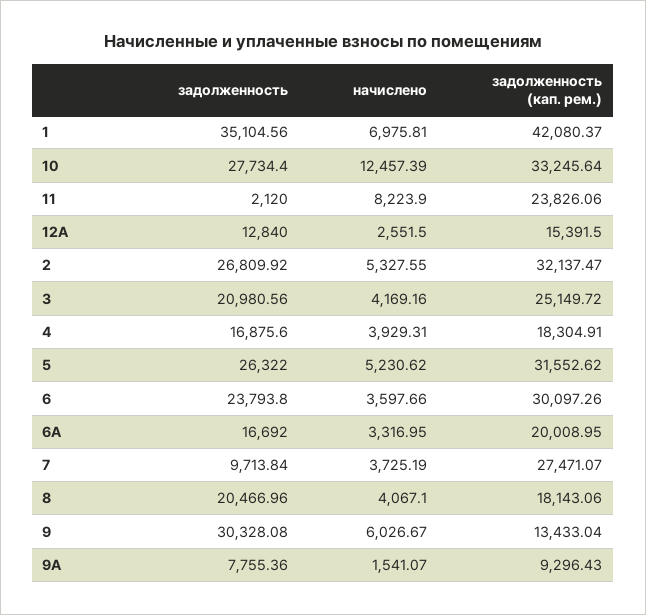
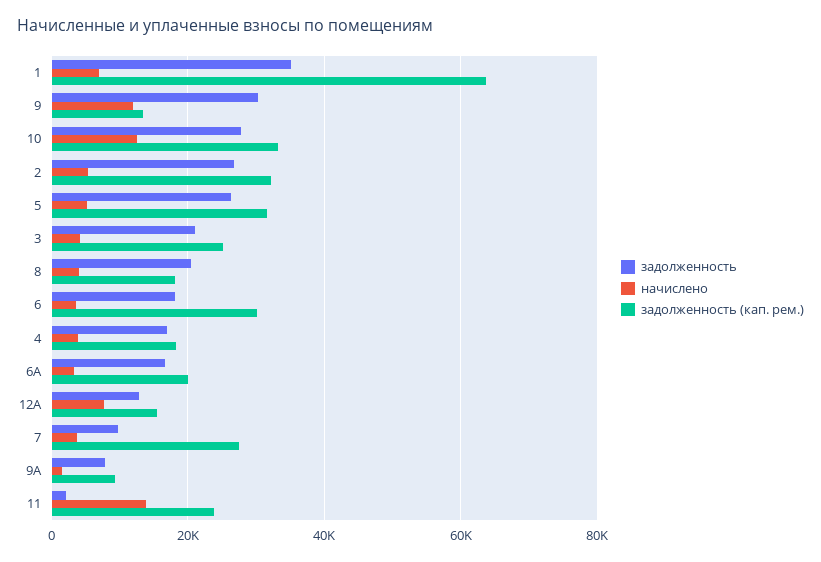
  {
    "задолженность": {
      "1": 35104.56,
      "10": 27734.4,
      "11": 2120,
      "12А": 12840,
      "2": 26809.92,
      "3": 20980.56,
      "4": 16875.6,
      "5": 26322,
-     "6": 23793.8,
+     "6": 18000,
      "6А": 16692,
      "7": 9713.84,
      "8": 20466.96,
      "9": 30328.08,
      "9А": 7755.36
    },
    "начислено": {
      "1": 6975.81,
      "10": 12457.39,
-     "11": 8223.9,
+     "11": 14000,
-     "12А": 2551.5,
+     "12А": 8000,
      "2": 5327.55,
      "3": 4169.16,
      "4": 3929.31,
      "5": 5230.62,
      "6": 3597.66,
      "6А": 3316.95,
      "7": 3725.19,
      "8": 4067.1,
-     "9": 6026.67,
+     "9": 12000,
      "9А": 1541.07
    },
    "задолженность (кап. рем.)": {
-     "1": 42080.37,
+     "1": 64000,
      "10": 33245.64,
      "11": 23826.06,
      "12А": 15391.5,
      "2": 32137.47,
      "3": 25149.72,
      "4": 18304.91,
      "5": 31552.62,
      "6": 30097.26,
      "6А": 20008.95,
      "7": 27471.07,
      "8": 18143.06,
      "9": 13433.04,
      "9А": 9296.43
    }
  }

